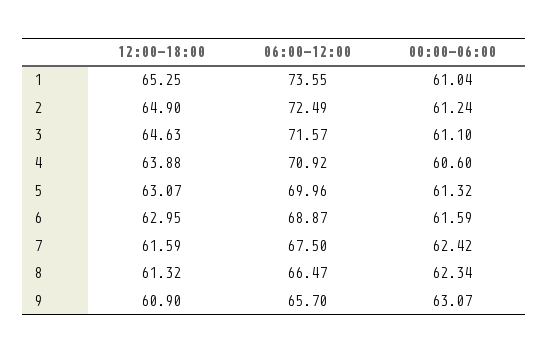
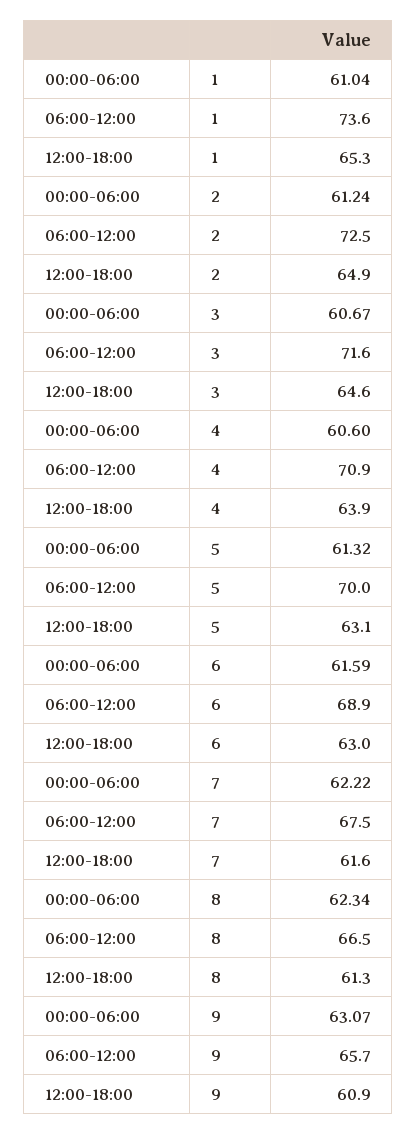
  {
    "12:00-18:00": {
      "1": 65.25,
      "2": 64.9,
      "3": 64.63,
      "4": 63.88,
      "5": 63.07,
      "6": 62.95,
      "7": 61.59,
      "8": 61.32,
      "9": 60.9
    },
    "06:00-12:00": {
      "1": 73.55,
      "2": 72.49,
      "3": 71.57,
      "4": 70.92,
      "5": 69.96,
      "6": 68.87,
      "7": 67.5,
      "8": 66.47,
      "9": 65.7
    },
    "00:00-06:00": {
      "1": 61.04,
      "2": 61.24,
-     "3": 61.1,
+     "3": 60.67,
      "4": 60.6,
      "5": 61.32,
      "6": 61.59,
-     "7": 62.42,
+     "7": 62.22,
      "8": 62.34,
      "9": 63.07
    }
  }

